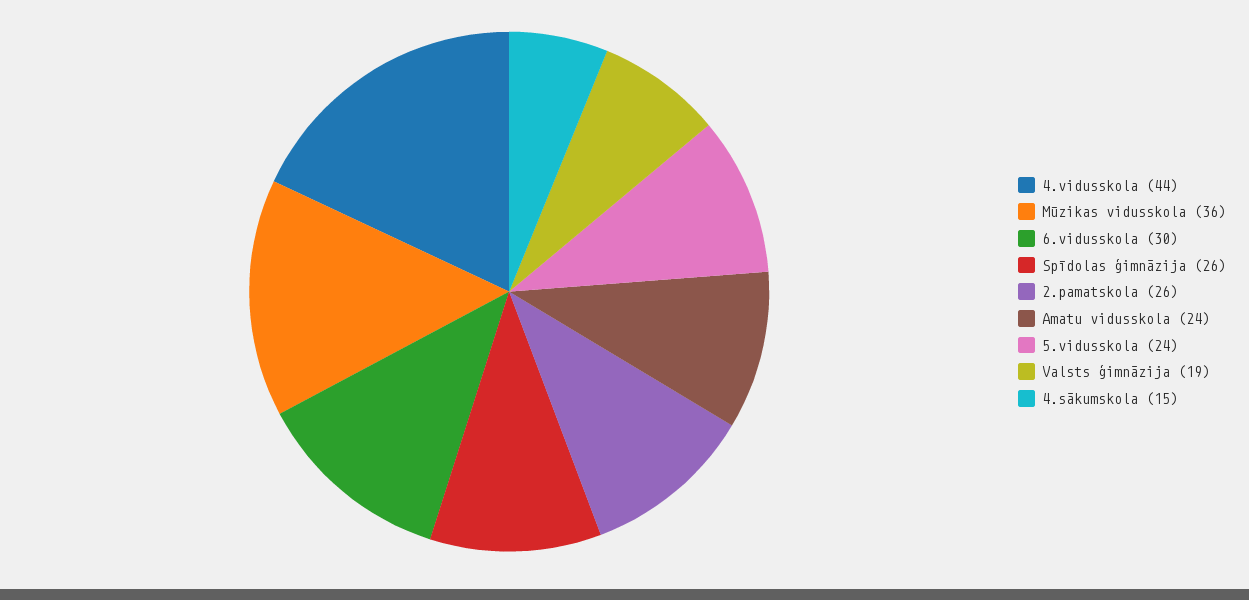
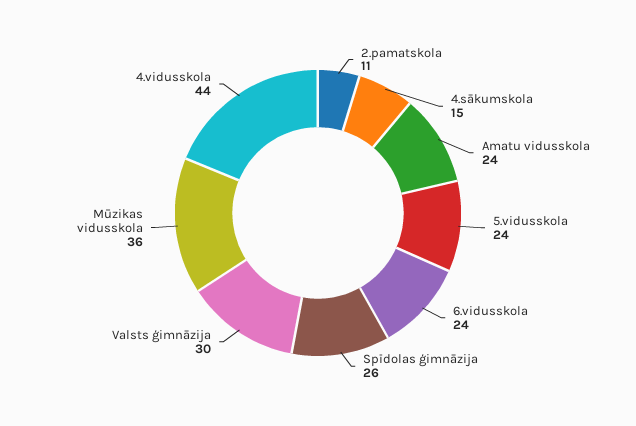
  {
    "4.vidusskola": 44,
    "Mūzikas vidusskola": 36,
-   "6.vidusskola": 30,
+   "6.vidusskola": 24,
    "Spīdolas ģimnāzija": 26,
-   "2.pamatskola": 26,
+   "2.pamatskola": 11,
    "Amatu vidusskola": 24,
    "5.vidusskola": 24,
-   "Valsts ģimnāzija": 19,
+   "Valsts ģimnāzija": 30,
    "4.sākumskola": 15
  }

